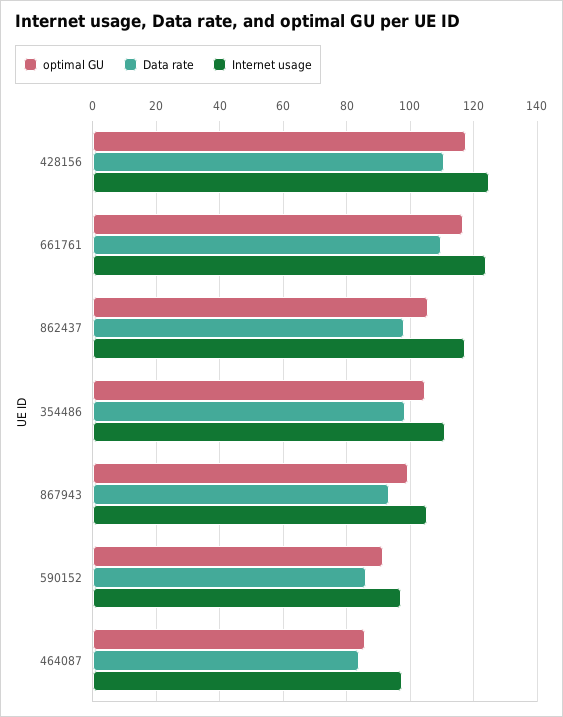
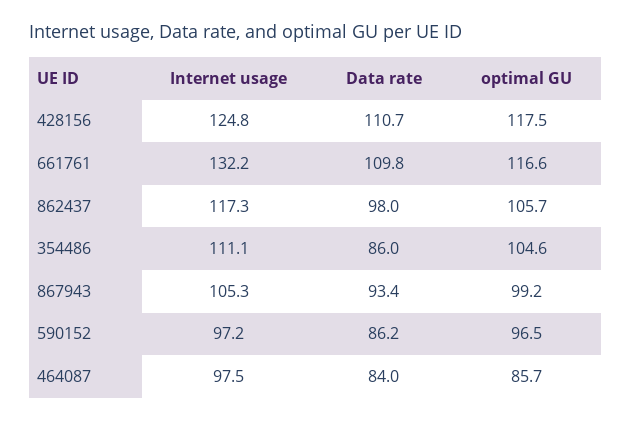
  {
    "optimal GU": {
      "428156": 117.5,
      "661761": 116.6,
      "862437": 105.7,
      "354486": 104.6,
      "867943": 99.2,
-     "590152": 92,
+     "590152": 96.5,
      "464087": 85.7
    },
    "Data rate": {
      "428156": 110.7,
      "661761": 109.8,
      "862437": 98,
-     "354486": 98,
+     "354486": 86,
      "867943": 93.4,
      "590152": 86.2,
      "464087": 84
    },
    "Internet usage": {
      "428156": 124.8,
-     "661761": 124,
+     "661761": 132.2,
      "862437": 117.3,
      "354486": 111.1,
      "867943": 105.3,
      "590152": 97.2,
      "464087": 97.5
    }
  }

